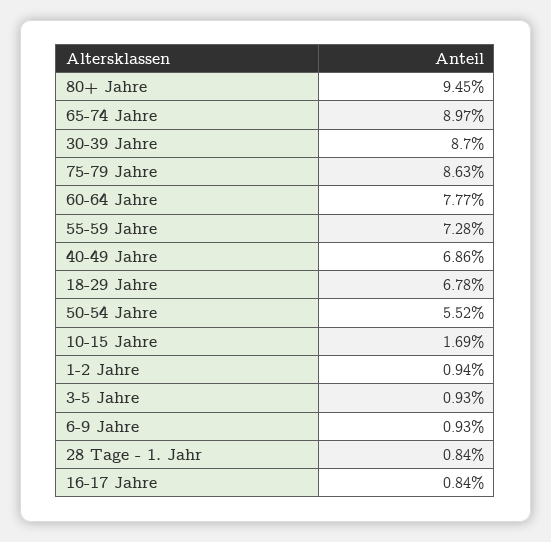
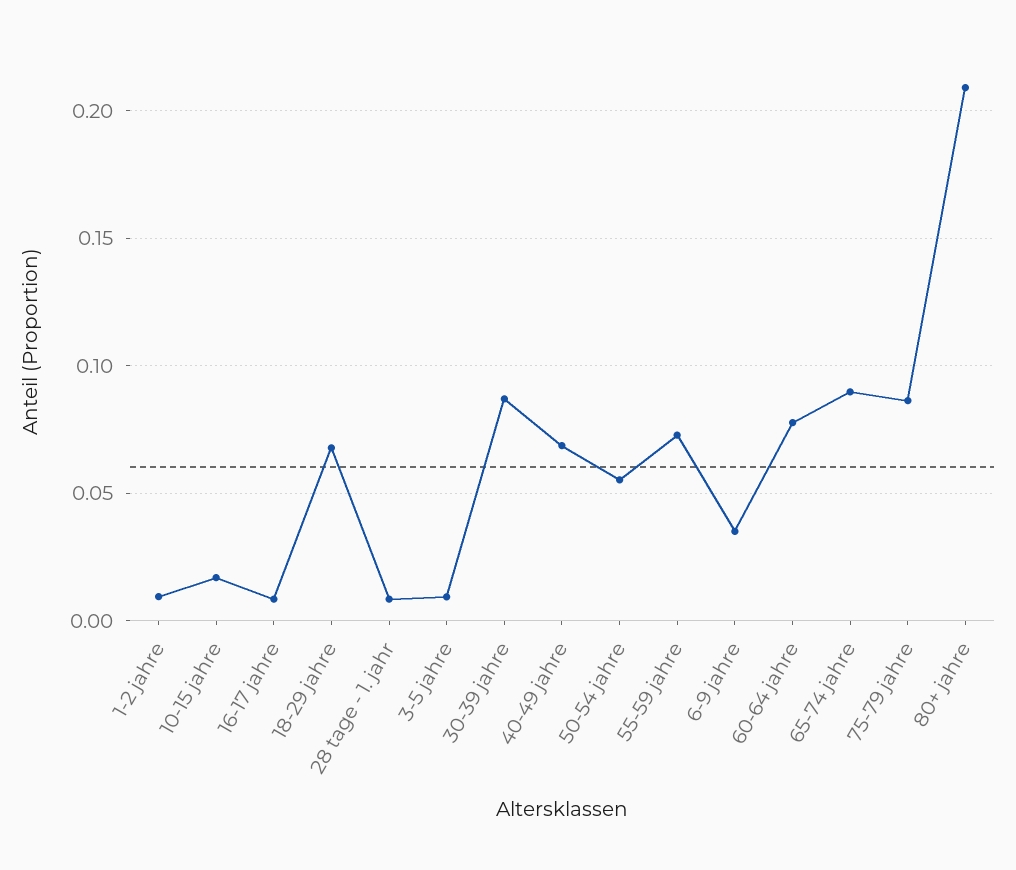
  {
-   "80+ Jahre": 0.0945,
+   "80+ Jahre": 0.21,
    "65-74 Jahre": 0.0897,
    "30-39 Jahre": 0.087,
    "75-79 Jahre": 0.0863,
    "60-64 Jahre": 0.0777,
    "55-59 Jahre": 0.0728,
    "40-49 Jahre": 0.0686,
    "18-29 Jahre": 0.0678,
    "50-54 Jahre": 0.0552,
    "10-15 Jahre": 0.0169,
    "1-2 Jahre": 0.0094,
    "3-5 Jahre": 0.0093,
-   "6-9 Jahre": 0.0093,
+   "6-9 Jahre": 0.035,
    "28 Tage - 1. Jahr": 0.0084,
    "16-17 Jahre": 0.0084
  }

